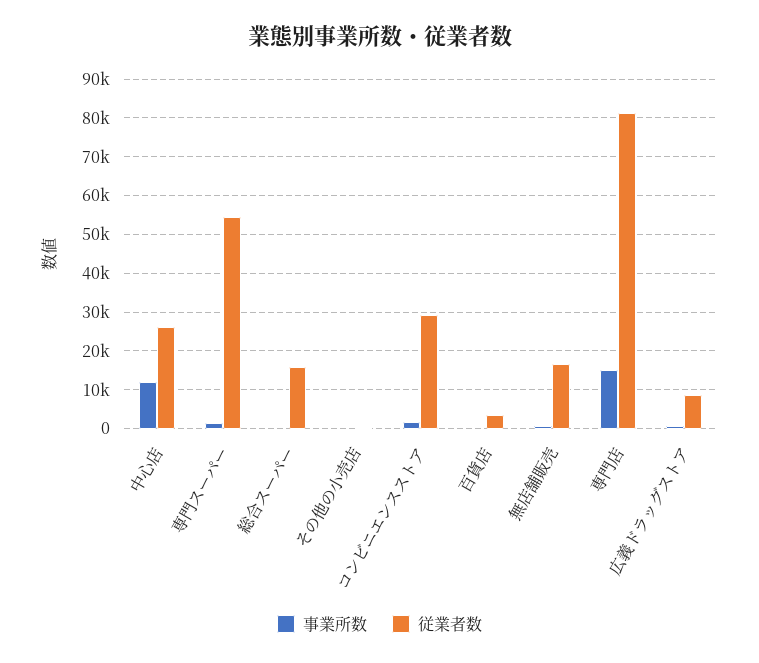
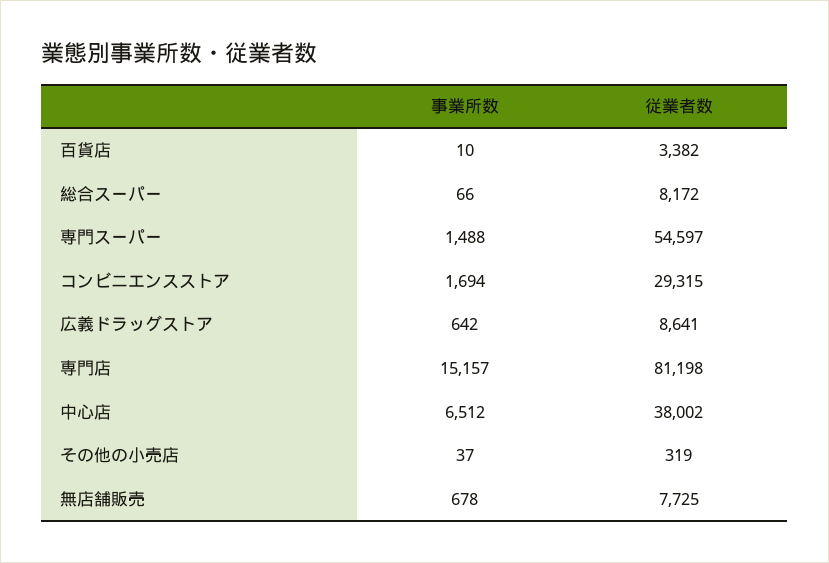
  {
    "事業所数": {
-     "中心店": 12000,
+     "中心店": 6512,
      "専門スーパー": 1488,
      "総合スーパー": 66,
      "その他の小売店": 37,
      "コンビニエンスストア": 1694,
      "百貨店": 10,
      "無店舗販売": 678,
      "専門店": 15157,
      "広義ドラッグストア": 642
    },
    "従業者数": {
-     "中心店": 26000,
+     "中心店": 38002,
      "専門スーパー": 54597,
-     "総合スーパー": 16000,
+     "総合スーパー": 8172,
      "その他の小売店": 319,
      "コンビニエンスストア": 29315,
      "百貨店": 3382,
-     "無店舗販売": 16000,
+     "無店舗販売": 7725,
      "専門店": 81198,
      "広義ドラッグストア": 8641
    }
  }

